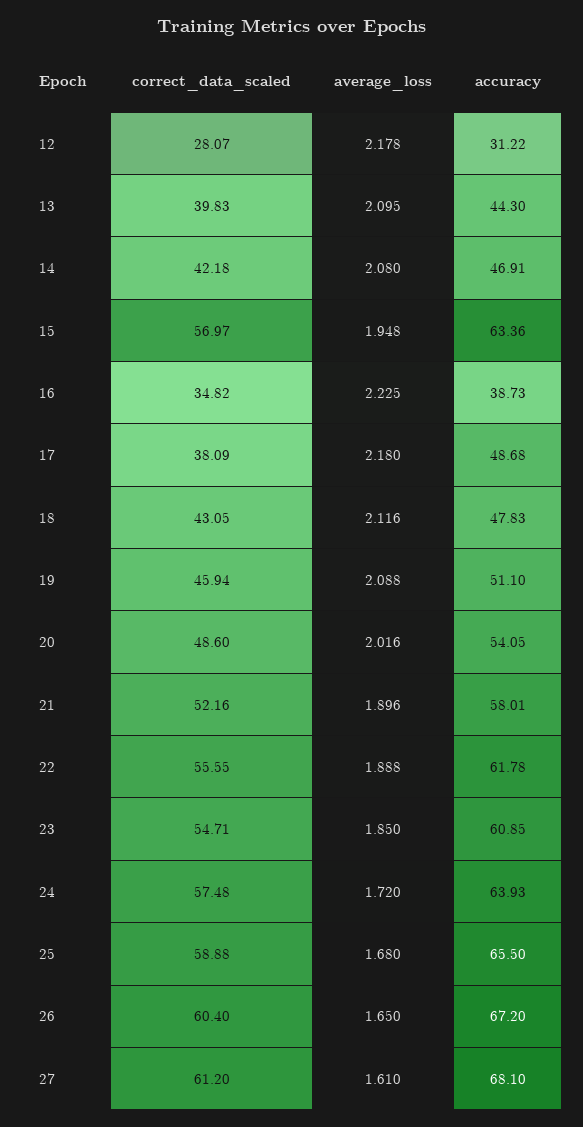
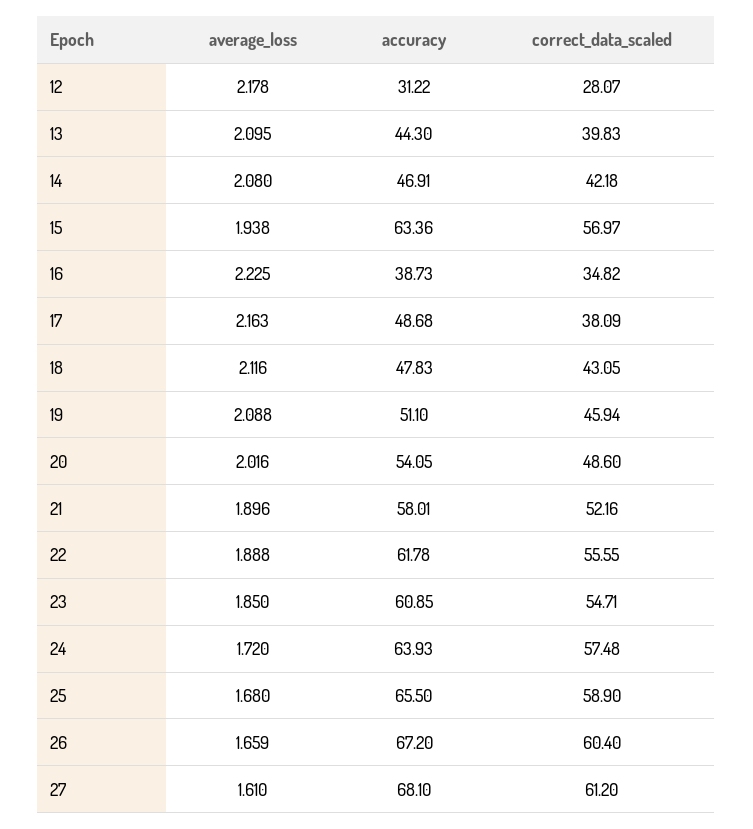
  {
    "correct_data_scaled": {
      "12": 28.07,
      "13": 39.83,
      "14": 42.18,
      "15": 56.97,
      "16": 34.82,
      "17": 38.09,
      "18": 43.05,
      "19": 45.94,
      "20": 48.6,
      "21": 52.16,
      "22": 55.55,
      "23": 54.71,
      "24": 57.48,
-     "25": 58.88,
+     "25": 58.9,
      "26": 60.4,
      "27": 61.2
    },
    "average_loss": {
      "12": 2.178,
      "13": 2.095,
      "14": 2.08,
-     "15": 1.948,
+     "15": 1.938,
      "16": 2.225,
-     "17": 2.18,
+     "17": 2.163,
      "18": 2.116,
      "19": 2.088,
      "20": 2.016,
      "21": 1.896,
      "22": 1.888,
      "23": 1.85,
      "24": 1.72,
      "25": 1.68,
-     "26": 1.65,
+     "26": 1.659,
      "27": 1.61
    },
    "accuracy": {
      "12": 31.22,
      "13": 44.3,
      "14": 46.91,
      "15": 63.36,
      "16": 38.73,
      "17": 48.68,
      "18": 47.83,
      "19": 51.1,
      "20": 54.05,
      "21": 58.01,
      "22": 61.78,
      "23": 60.85,
      "24": 63.93,
      "25": 65.5,
      "26": 67.2,
      "27": 68.1
    }
  }

